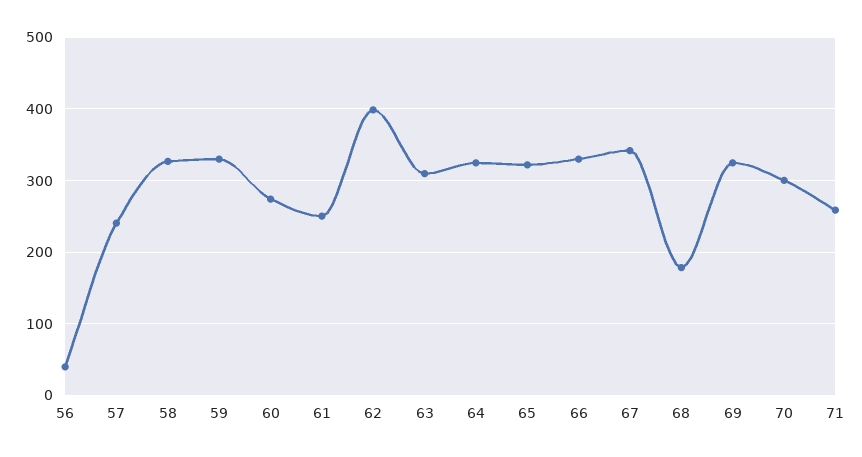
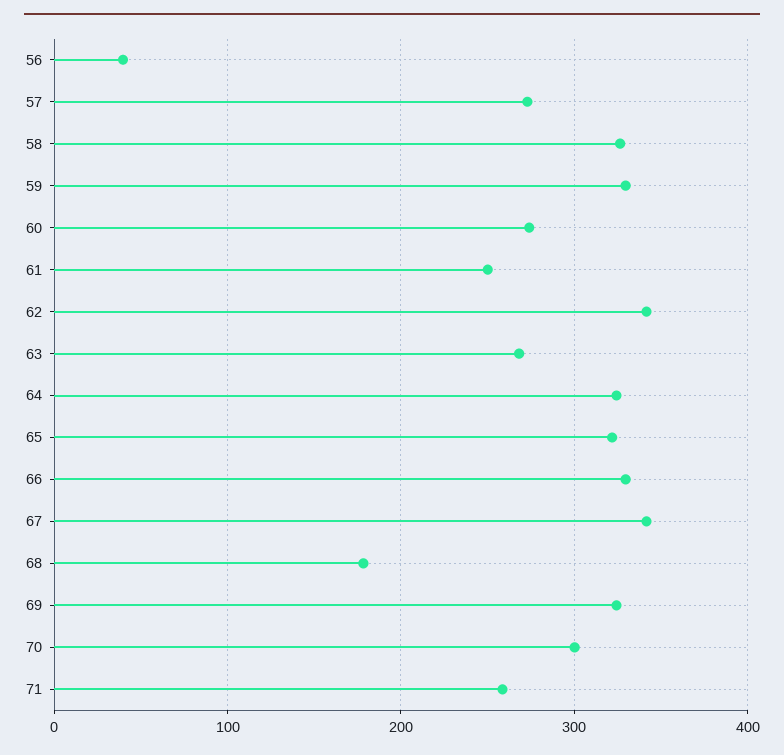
  {
    "56": 40,
-   "57": 240,
+   "57": 270,
    "58": 330,
    "59": 330,
    "60": 270,
    "61": 250,
-   "62": 400,
+   "62": 340,
-   "63": 310,
+   "63": 270,
    "64": 320,
    "65": 320,
    "66": 330,
    "67": 340,
    "68": 180,
    "69": 320,
    "70": 300,
    "71": 260
  }

